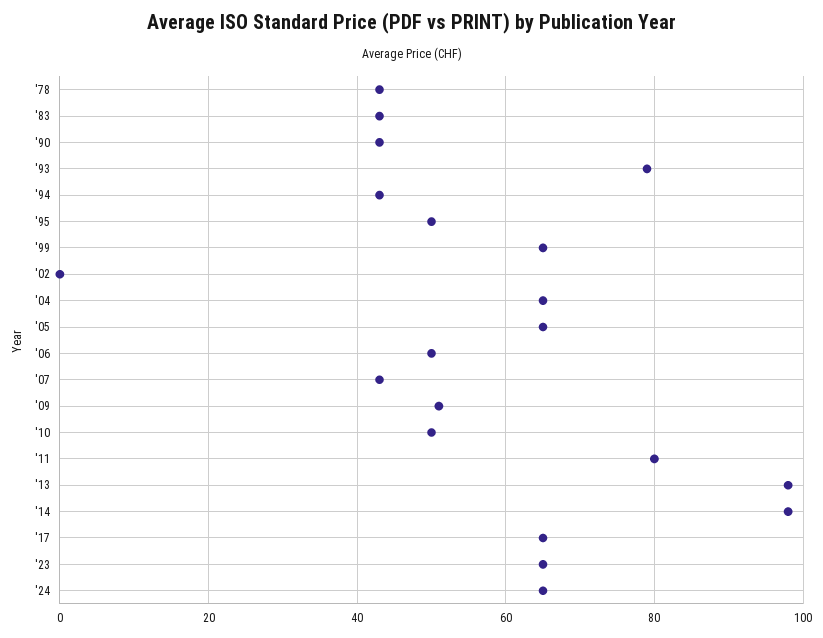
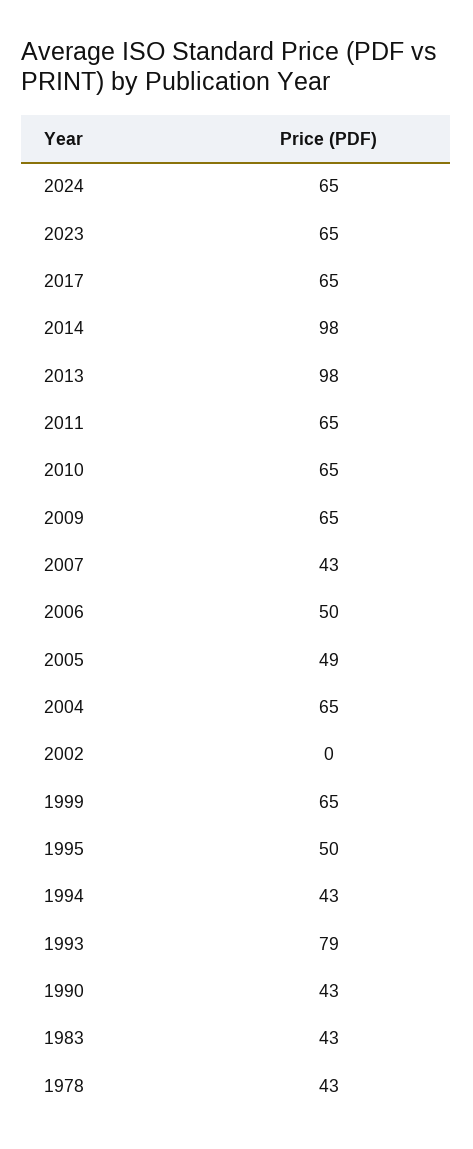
  {
    "'78": 43,
    "'83": 43,
    "'90": 43,
    "'93": 79,
    "'94": 43,
    "'95": 50,
    "'99": 65,
    "'02": 0,
    "'04": 65,
-   "'05": 65,
+   "'05": 49,
    "'06": 50,
    "'07": 43,
-   "'09": 50,
+   "'09": 65,
-   "'10": 50,
+   "'10": 65,
-   "'11": 80,
+   "'11": 65,
    "'13": 98,
    "'14": 98,
    "'17": 65,
    "'23": 65,
    "'24": 65
  }

